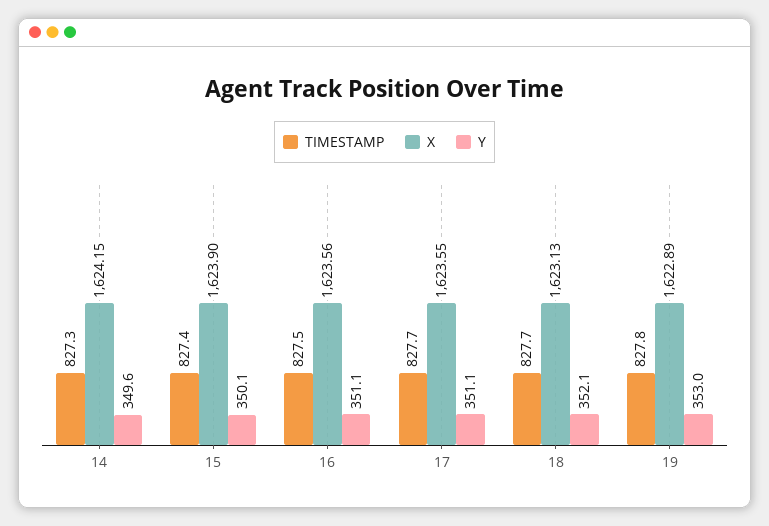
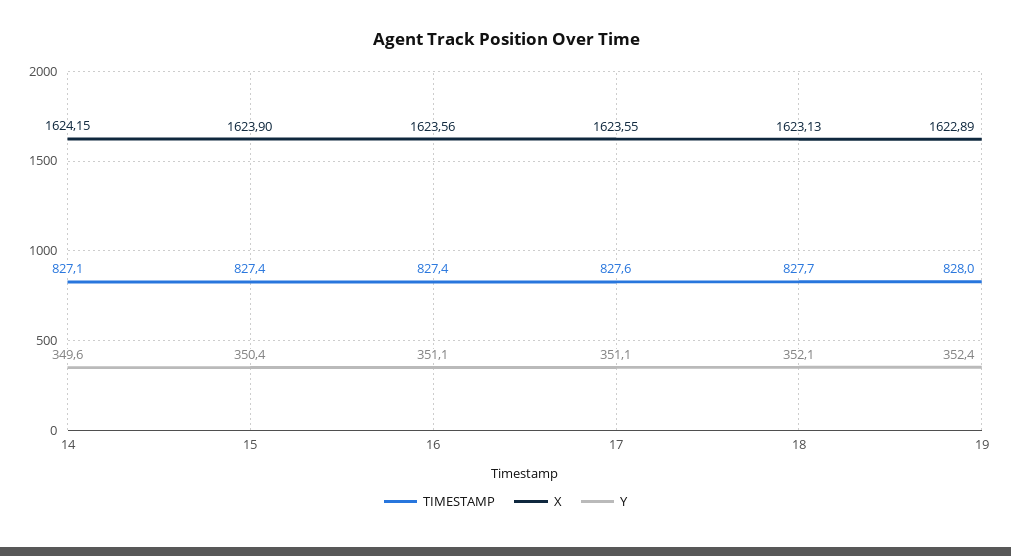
  {
    "TIMESTAMP": {
-     "14": 827.3,
+     "14": 827.1,
      "15": 827.4,
-     "16": 827.5,
+     "16": 827.4,
-     "17": 827.7,
+     "17": 827.6,
      "18": 827.7,
-     "19": 827.8
+     "19": 828
    },
    "X": {
      "14": 1624.15,
      "15": 1623.9,
      "16": 1623.56,
      "17": 1623.55,
      "18": 1623.13,
      "19": 1622.89
    },
    "Y": {
      "14": 349.6,
-     "15": 350.1,
+     "15": 350.4,
      "16": 351.1,
      "17": 351.1,
      "18": 352.1,
-     "19": 353
+     "19": 352.4
    }
  }

